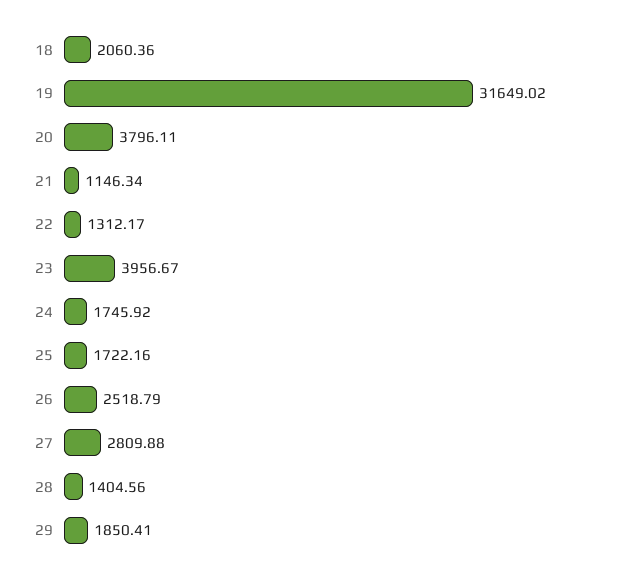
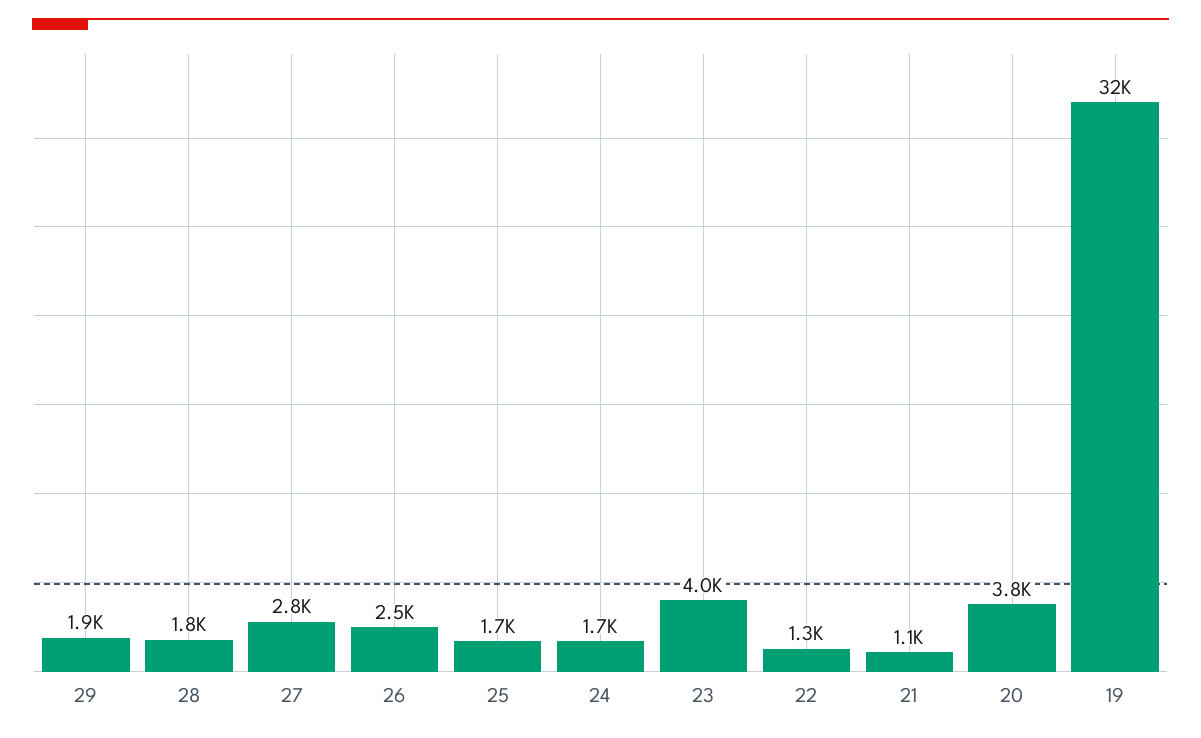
  {
-   "18": 2060.36,
    "19": 31649.02,
    "20": 3796.11,
    "21": 1146.34,
    "22": 1312.17,
    "23": 3956.67,
    "24": 1745.92,
    "25": 1722.16,
    "26": 2518.79,
    "27": 2809.88,
-   "28": 1404.56,
+   "28": 1800,
    "29": 1850.41
  }

